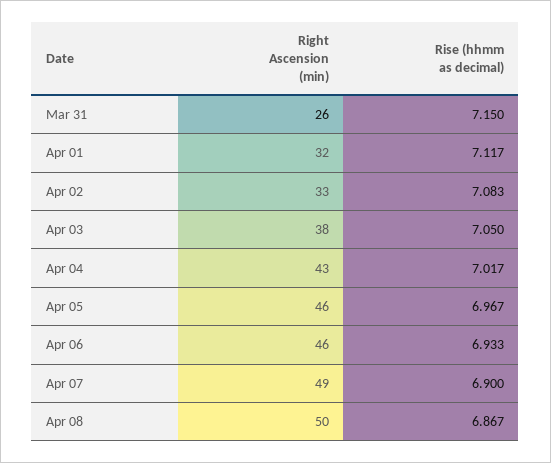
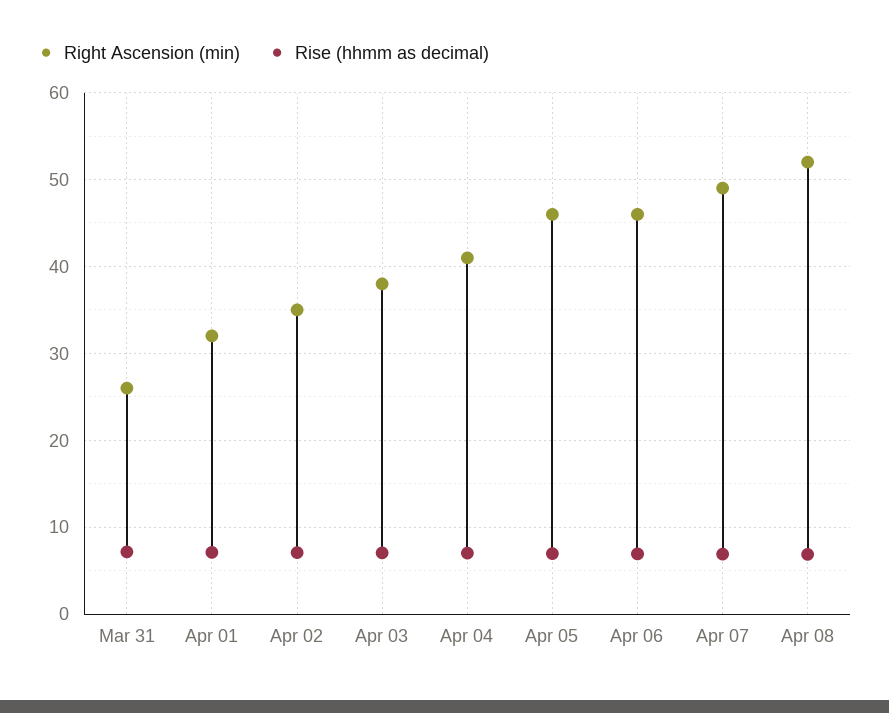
  {
    "Right Ascension (min)": {
      "Mar 31": 26,
      "Apr 01": 32,
-     "Apr 02": 33,
+     "Apr 02": 35,
      "Apr 03": 38,
-     "Apr 04": 43,
+     "Apr 04": 41,
      "Apr 05": 46,
      "Apr 06": 46,
      "Apr 07": 49,
-     "Apr 08": 50
+     "Apr 08": 52
    },
    "Rise (hhmm as decimal)": {
      "Mar 31": 7.15,
      "Apr 01": 7.117,
      "Apr 02": 7.083,
      "Apr 03": 7.05,
      "Apr 04": 7.017,
      "Apr 05": 6.967,
      "Apr 06": 6.933,
      "Apr 07": 6.9,
      "Apr 08": 6.867
    }
  }

